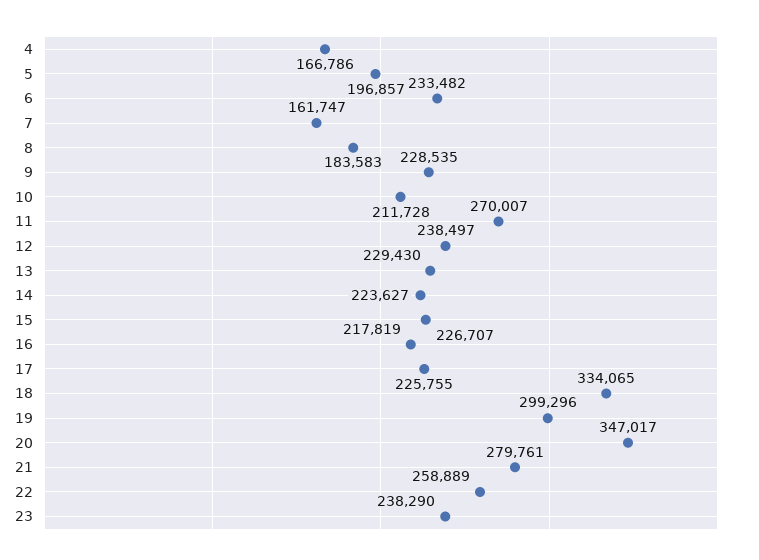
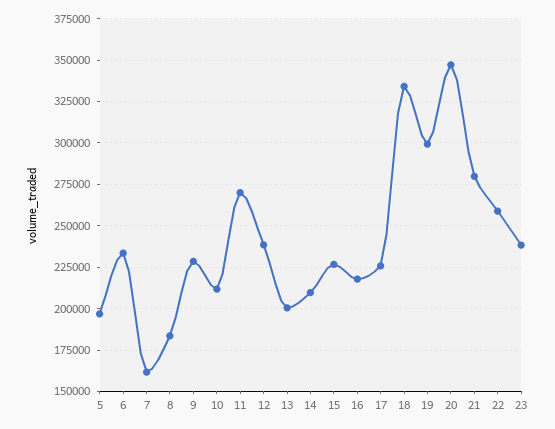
  {
-   "4": 166786,
    "5": 196857,
    "6": 233482,
    "7": 161747,
    "8": 183583,
    "9": 228535,
    "10": 211728,
    "11": 270007,
    "12": 238497,
-   "13": 229430,
+   "13": 200000,
-   "14": 223627,
+   "14": 210000,
    "15": 226707,
    "16": 217819,
    "17": 225755,
    "18": 334065,
    "19": 299296,
    "20": 347017,
    "21": 279761,
    "22": 258889,
    "23": 238290
  }

